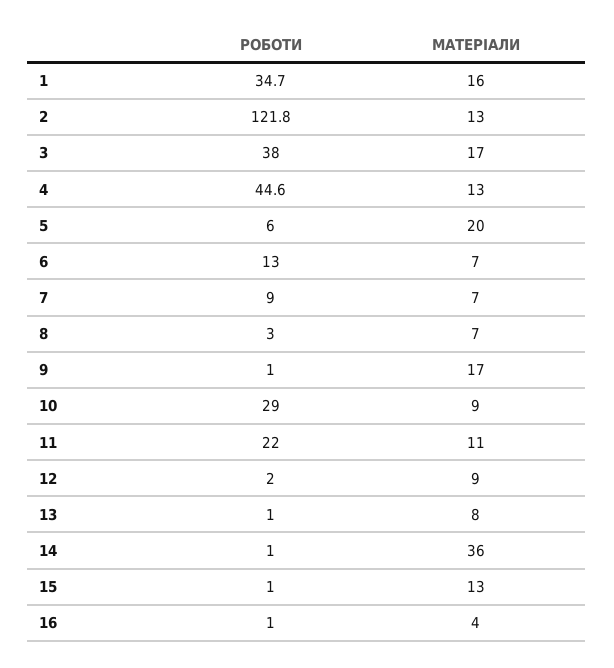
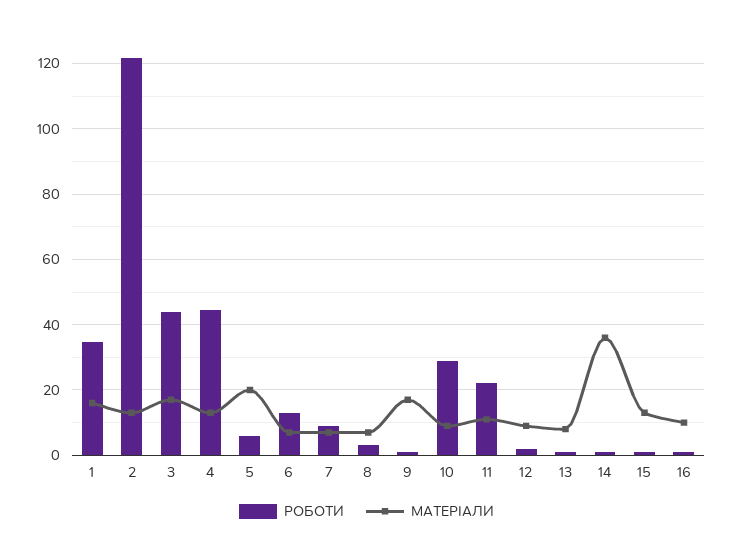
  {
    "РОБОТИ": {
      "1": 34.7,
      "2": 121.8,
-     "3": 38,
+     "3": 44,
      "4": 44.6,
      "5": 6,
      "6": 13,
      "7": 9,
      "8": 3,
      "9": 1,
      "10": 29,
      "11": 22,
      "12": 2,
      "13": 1,
      "14": 1,
      "15": 1,
      "16": 1
    },
    "МАТЕРІАЛИ": {
      "1": 16,
      "2": 13,
      "3": 17,
      "4": 13,
      "5": 20,
      "6": 7,
      "7": 7,
      "8": 7,
      "9": 17,
      "10": 9,
      "11": 11,
      "12": 9,
      "13": 8,
      "14": 36,
      "15": 13,
-     "16": 4
+     "16": 10
    }
  }

